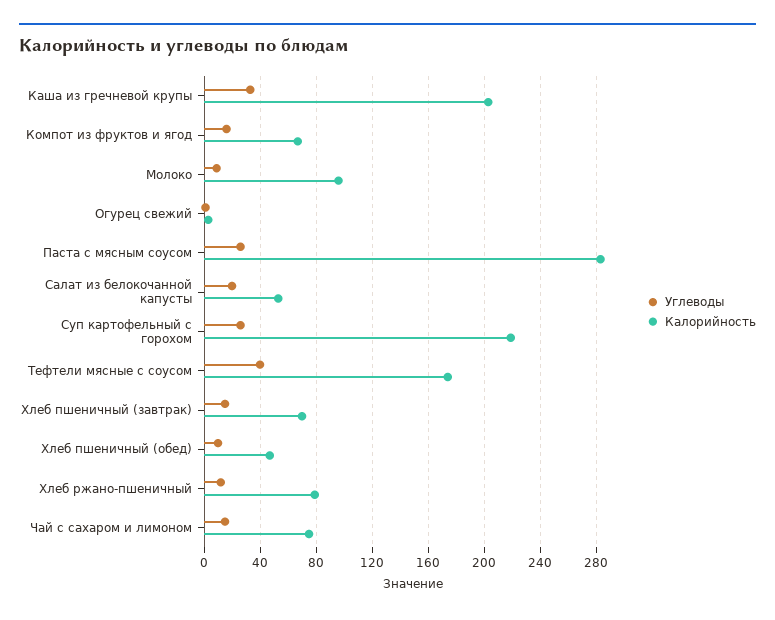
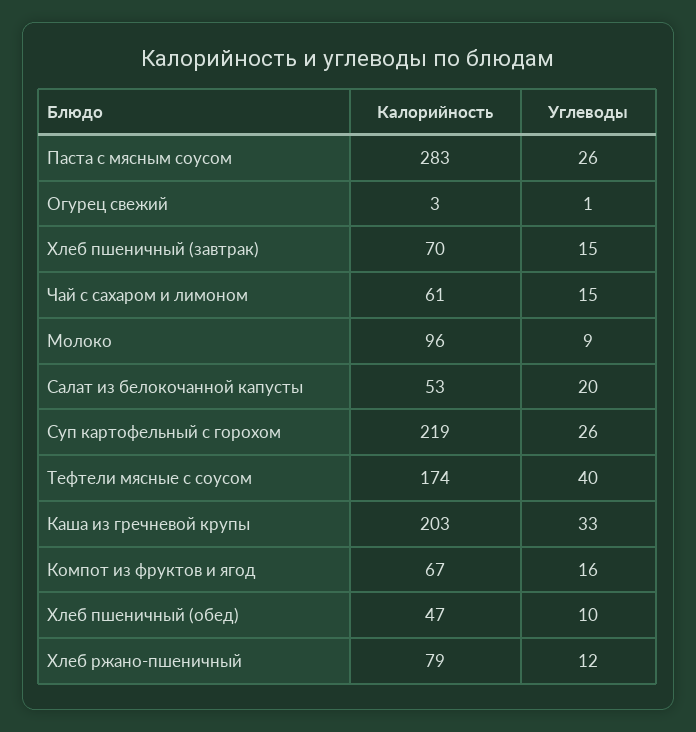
  {
    "Углеводы": {
      "Каша из гречневой крупы": 33,
      "Компот из фруктов и ягод": 16,
      "Молоко": 9,
      "Огурец свежий": 1,
      "Паста с мясным соусом": 26,
      "Салат из белокочанной капусты": 20,
      "Суп картофельный с горохом": 26,
      "Тефтели мясные с соусом": 40,
      "Хлеб пшеничный (завтрак)": 15,
      "Хлеб пшеничный (обед)": 10,
      "Хлеб ржано-пшеничный": 12,
      "Чай с сахаром и лимоном": 15
    },
    "Калорийность": {
      "Каша из гречневой крупы": 203,
      "Компот из фруктов и ягод": 67,
      "Молоко": 96,
      "Огурец свежий": 3,
      "Паста с мясным соусом": 283,
      "Салат из белокочанной капусты": 53,
      "Суп картофельный с горохом": 219,
      "Тефтели мясные с соусом": 174,
      "Хлеб пшеничный (завтрак)": 70,
      "Хлеб пшеничный (обед)": 47,
      "Хлеб ржано-пшеничный": 79,
-     "Чай с сахаром и лимоном": 75
+     "Чай с сахаром и лимоном": 61
    }
  }

